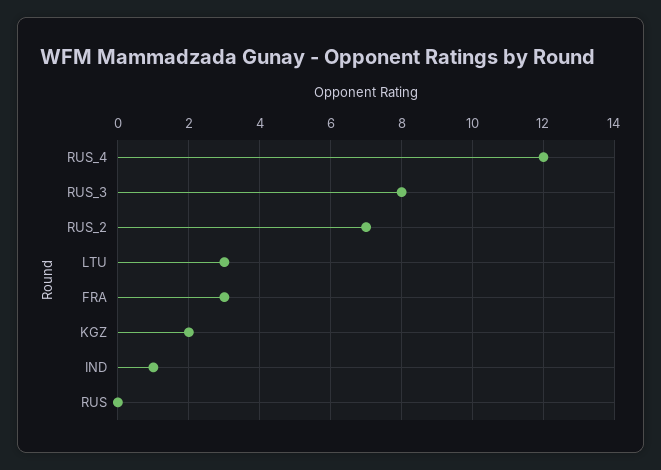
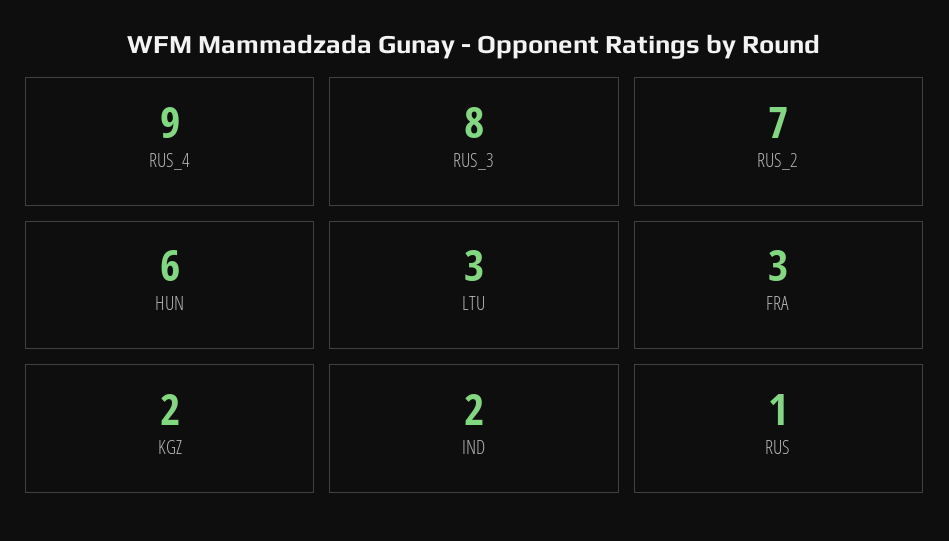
  {
-   "RUS_4": 12,
+   "RUS_4": 9,
    "RUS_3": 8,
    "RUS_2": 7,
    "LTU": 3,
    "FRA": 3,
    "KGZ": 2,
-   "IND": 1,
+   "IND": 2,
-   "RUS": 0
+   "RUS": 1,
+   "HUN": 6
  }

